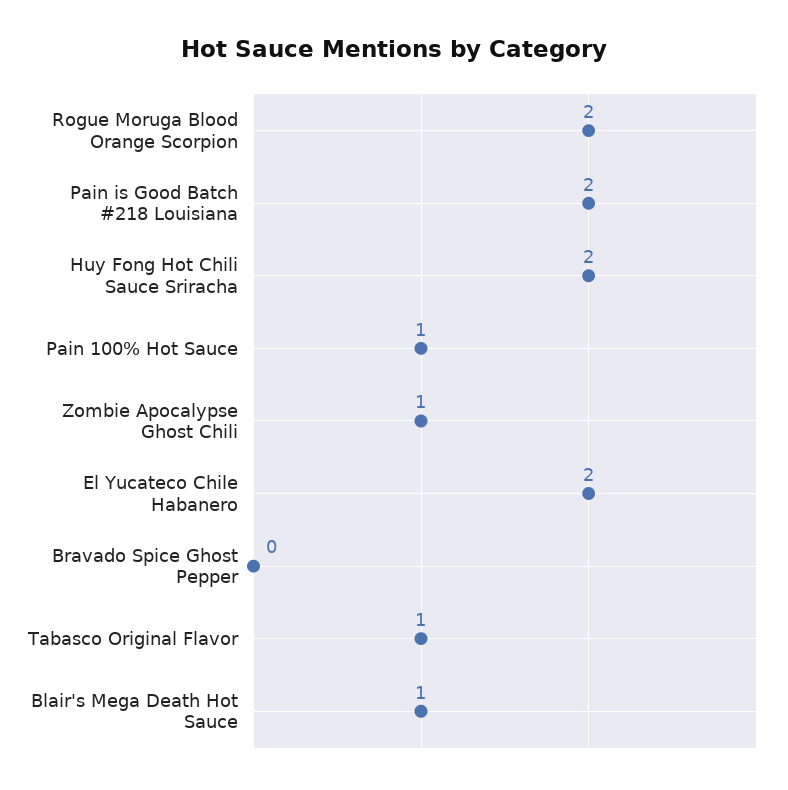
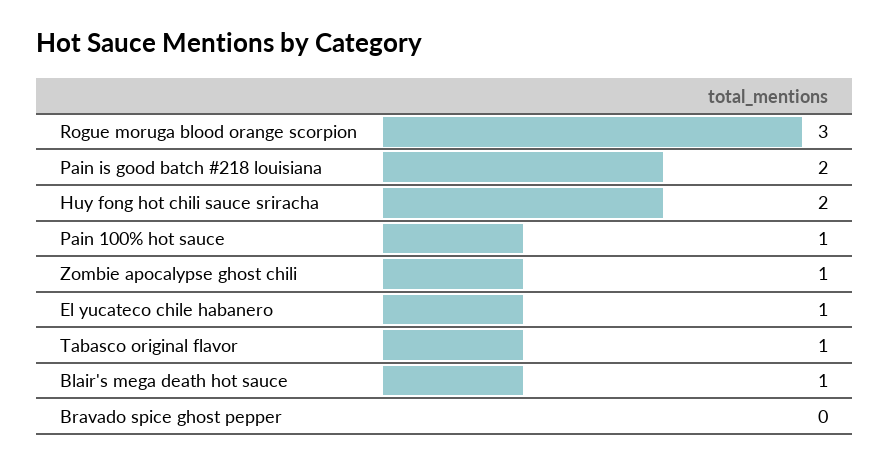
  {
-   "Rogue Moruga Blood Orange Scorpion": 2,
+   "Rogue Moruga Blood Orange Scorpion": 3,
    "Pain is Good Batch #218 Louisiana": 2,
    "Huy Fong Hot Chili Sauce Sriracha": 2,
    "Pain 100% Hot Sauce": 1,
    "Zombie Apocalypse Ghost Chili": 1,
-   "El Yucateco Chile Habanero": 2,
+   "El Yucateco Chile Habanero": 1,
    "Bravado Spice Ghost Pepper": 0,
    "Tabasco Original Flavor": 1,
    "Blair's Mega Death Hot Sauce": 1
  }

